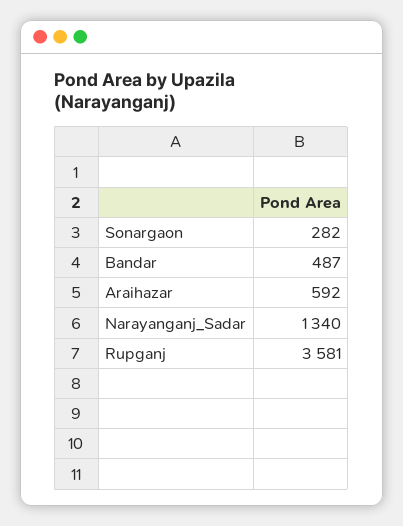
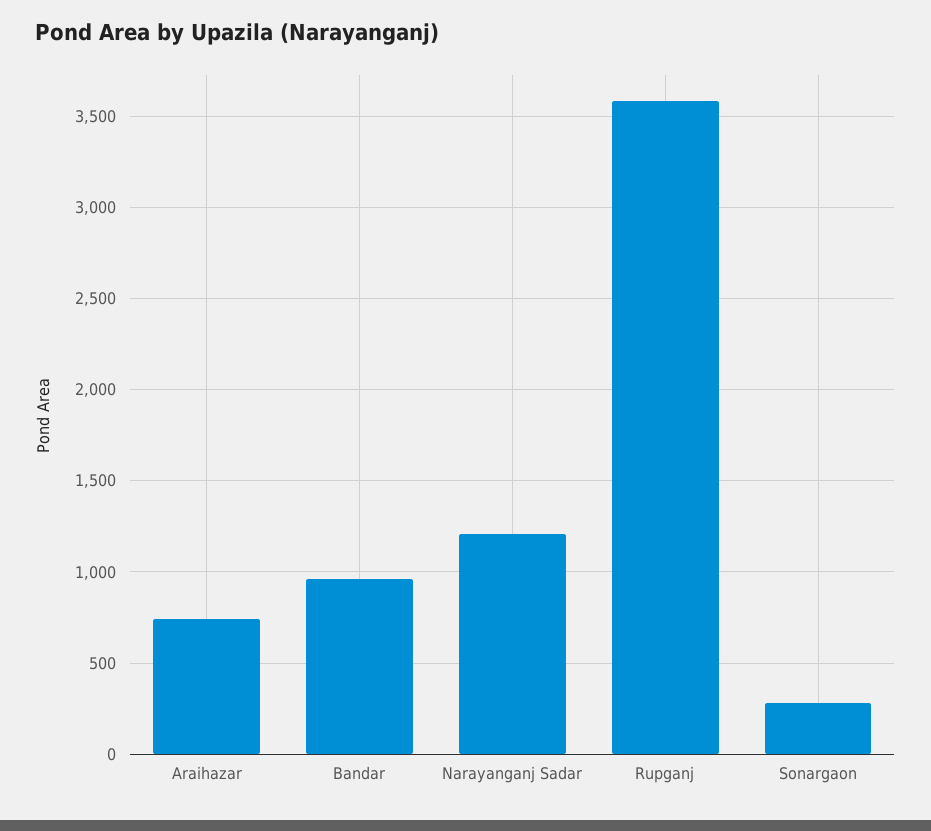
  {
    "Sonargaon": 282,
-   "Bandar": 487,
+   "Bandar": 950,
-   "Araihazar": 592,
+   "Araihazar": 750,
-   "Narayanganj_Sadar": 1340,
+   "Narayanganj_Sadar": 1200,
    "Rupganj": 3581
  }

